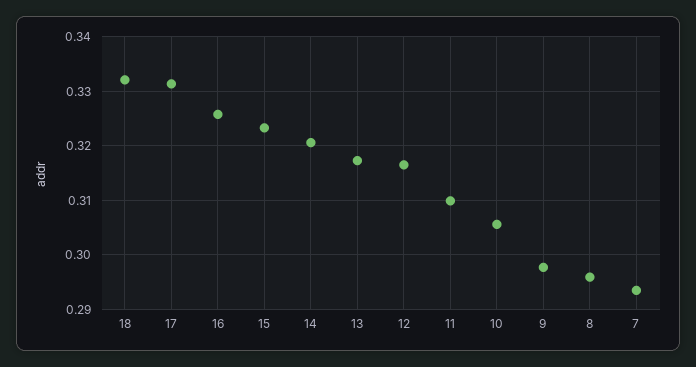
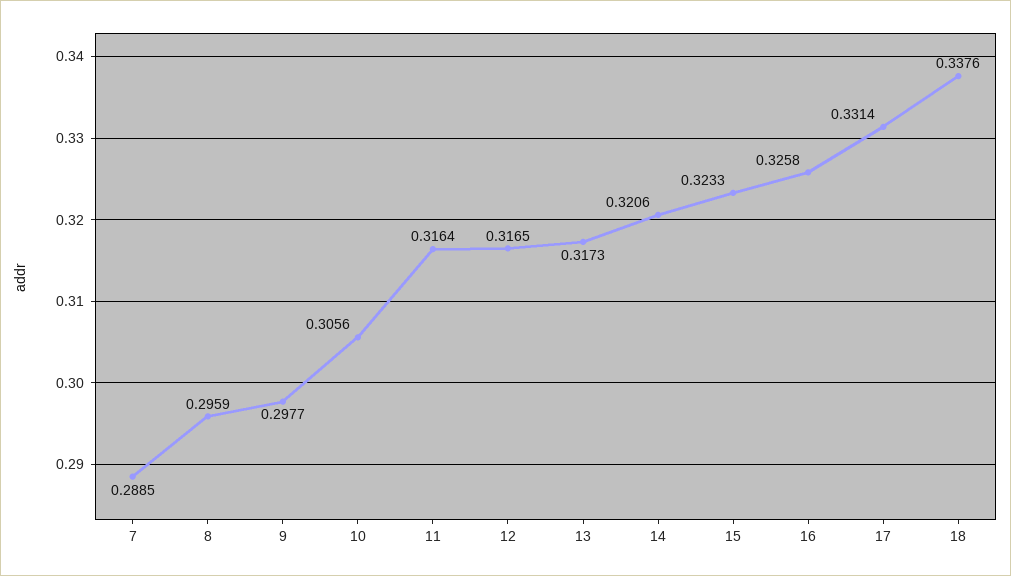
  {
-   "18": 0.332,
+   "18": 0.3376,
    "17": 0.3314,
    "16": 0.3258,
    "15": 0.3233,
    "14": 0.3206,
    "13": 0.3173,
    "12": 0.3165,
-   "11": 0.31,
+   "11": 0.3164,
    "10": 0.3056,
    "9": 0.2977,
    "8": 0.2959,
-   "7": 0.294
+   "7": 0.2885
  }

